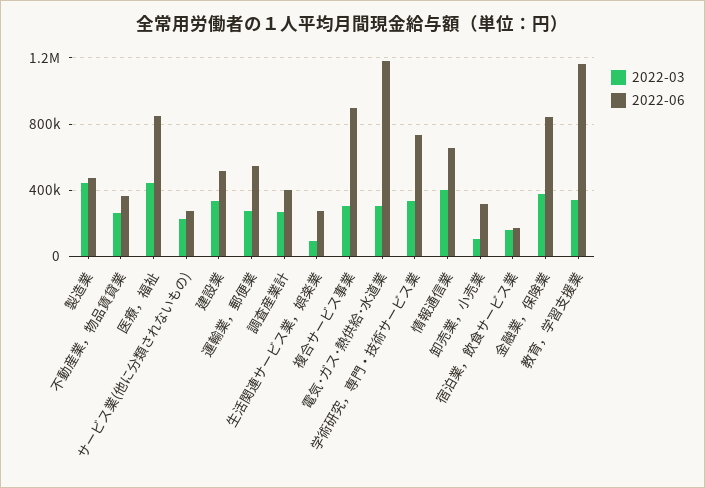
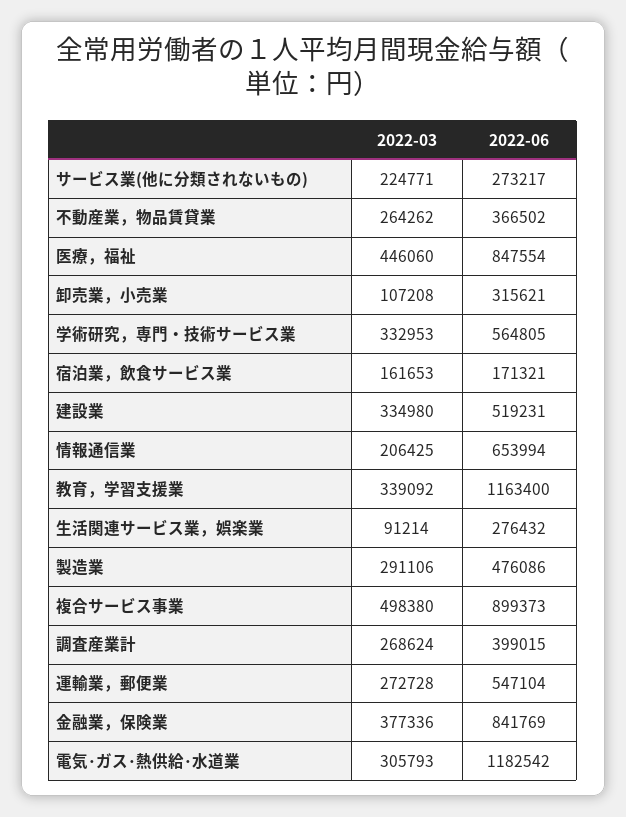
  {
    "2022-03": {
-     "製造業": 450000,
+     "製造業": 291106,
      "不動産業，物品賃貸業": 264262,
      "医療，福祉": 446060,
      "サービス業(他に分類されないもの)": 224771,
      "建設業": 334980,
      "運輸業，郵便業": 272728,
      "調査産業計": 268624,
      "生活関連サービス業，娯楽業": 91214,
-     "複合サービス事業": 300000,
+     "複合サービス事業": 498380,
      "電気･ガス･熱供給･水道業": 305793,
      "学術研究，専門・技術サービス業": 332953,
-     "情報通信業": 400000,
+     "情報通信業": 206425,
      "卸売業，小売業": 107208,
      "宿泊業，飲食サービス業": 161653,
      "金融業，保険業": 377336,
      "教育，学習支援業": 339092
    },
    "2022-06": {
      "製造業": 476086,
      "不動産業，物品賃貸業": 366502,
      "医療，福祉": 847554,
      "サービス業(他に分類されないもの)": 273217,
      "建設業": 519231,
      "運輸業，郵便業": 547104,
      "調査産業計": 399015,
      "生活関連サービス業，娯楽業": 276432,
      "複合サービス事業": 899373,
      "電気･ガス･熱供給･水道業": 1182542,
-     "学術研究，専門・技術サービス業": 750000,
+     "学術研究，専門・技術サービス業": 564805,
      "情報通信業": 653994,
      "卸売業，小売業": 315621,
      "宿泊業，飲食サービス業": 171321,
      "金融業，保険業": 841769,
      "教育，学習支援業": 1163400
    }
  }

